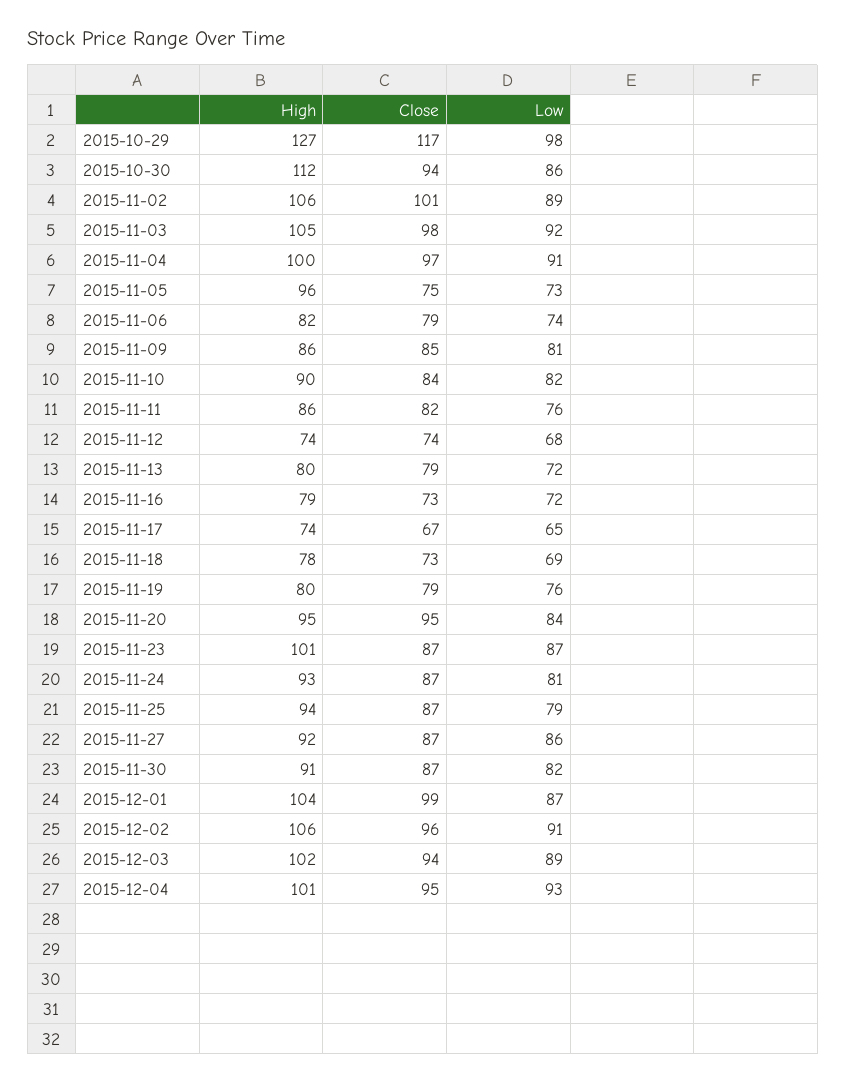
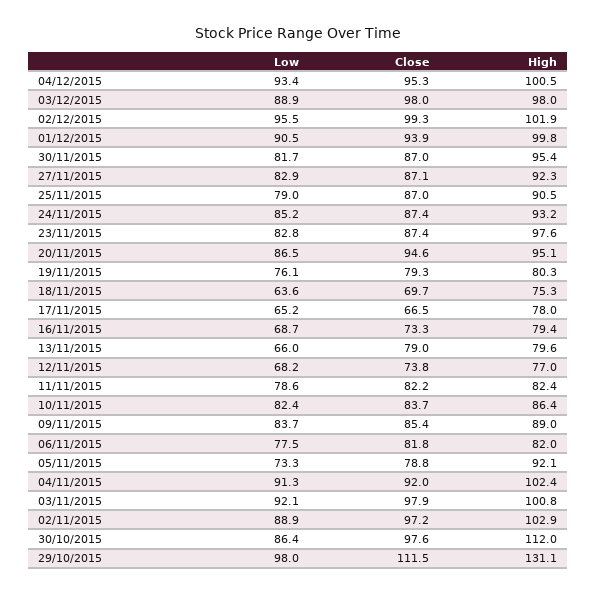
  {
    "High": {
-     "2015-10-29": 127,
+     "2015-10-29": 131.1,
      "2015-10-30": 112,
-     "2015-11-02": 106,
+     "2015-11-02": 102.9,
-     "2015-11-03": 105,
+     "2015-11-03": 100.8,
-     "2015-11-04": 100,
+     "2015-11-04": 102.4,
-     "2015-11-05": 96,
+     "2015-11-05": 92.1,
      "2015-11-06": 82,
-     "2015-11-09": 86,
+     "2015-11-09": 89,
-     "2015-11-10": 90,
+     "2015-11-10": 86.4,
-     "2015-11-11": 86,
+     "2015-11-11": 82.4,
-     "2015-11-12": 74,
+     "2015-11-12": 77,
      "2015-11-13": 79.6,
      "2015-11-16": 79.4,
-     "2015-11-17": 74,
+     "2015-11-17": 78,
-     "2015-11-18": 78,
+     "2015-11-18": 75.3,
      "2015-11-19": 80.3,
      "2015-11-20": 95.1,
-     "2015-11-23": 101,
+     "2015-11-23": 97.6,
      "2015-11-24": 93.2,
-     "2015-11-25": 94,
+     "2015-11-25": 90.5,
      "2015-11-27": 92.3,
-     "2015-11-30": 91,
+     "2015-11-30": 95.4,
-     "2015-12-01": 104,
+     "2015-12-01": 99.8,
-     "2015-12-02": 106,
+     "2015-12-02": 101.9,
-     "2015-12-03": 102,
+     "2015-12-03": 98,
      "2015-12-04": 100.5
    },
    "Close": {
-     "2015-10-29": 117,
+     "2015-10-29": 111.5,
-     "2015-10-30": 94,
+     "2015-10-30": 97.6,
-     "2015-11-02": 101,
+     "2015-11-02": 97.2,
      "2015-11-03": 97.9,
-     "2015-11-04": 97,
+     "2015-11-04": 92,
-     "2015-11-05": 75,
+     "2015-11-05": 78.8,
-     "2015-11-06": 79,
+     "2015-11-06": 81.8,
      "2015-11-09": 85.4,
      "2015-11-10": 83.7,
      "2015-11-11": 82.2,
      "2015-11-12": 73.8,
      "2015-11-13": 79,
      "2015-11-16": 73.3,
      "2015-11-17": 66.5,
-     "2015-11-18": 73,
+     "2015-11-18": 69.7,
      "2015-11-19": 79.3,
      "2015-11-20": 94.6,
      "2015-11-23": 87.4,
      "2015-11-24": 87.4,
      "2015-11-25": 87,
      "2015-11-27": 87.1,
      "2015-11-30": 87,
-     "2015-12-01": 99,
+     "2015-12-01": 93.9,
-     "2015-12-02": 96,
+     "2015-12-02": 99.3,
-     "2015-12-03": 94,
+     "2015-12-03": 98,
      "2015-12-04": 95.3
    },
    "Low": {
      "2015-10-29": 98,
      "2015-10-30": 86.4,
      "2015-11-02": 88.9,
      "2015-11-03": 92.1,
      "2015-11-04": 91.3,
      "2015-11-05": 73.3,
-     "2015-11-06": 74,
+     "2015-11-06": 77.5,
-     "2015-11-09": 81,
+     "2015-11-09": 83.7,
      "2015-11-10": 82.4,
-     "2015-11-11": 76,
+     "2015-11-11": 78.6,
      "2015-11-12": 68.2,
-     "2015-11-13": 72,
+     "2015-11-13": 66,
-     "2015-11-16": 72,
+     "2015-11-16": 68.7,
      "2015-11-17": 65.2,
-     "2015-11-18": 69,
+     "2015-11-18": 63.6,
      "2015-11-19": 76.1,
-     "2015-11-20": 84,
+     "2015-11-20": 86.5,
-     "2015-11-23": 87,
+     "2015-11-23": 82.8,
-     "2015-11-24": 81,
+     "2015-11-24": 85.2,
      "2015-11-25": 79,
-     "2015-11-27": 86,
+     "2015-11-27": 82.9,
      "2015-11-30": 81.7,
-     "2015-12-01": 87,
+     "2015-12-01": 90.5,
-     "2015-12-02": 91,
+     "2015-12-02": 95.5,
      "2015-12-03": 88.9,
      "2015-12-04": 93.4
    }
  }

